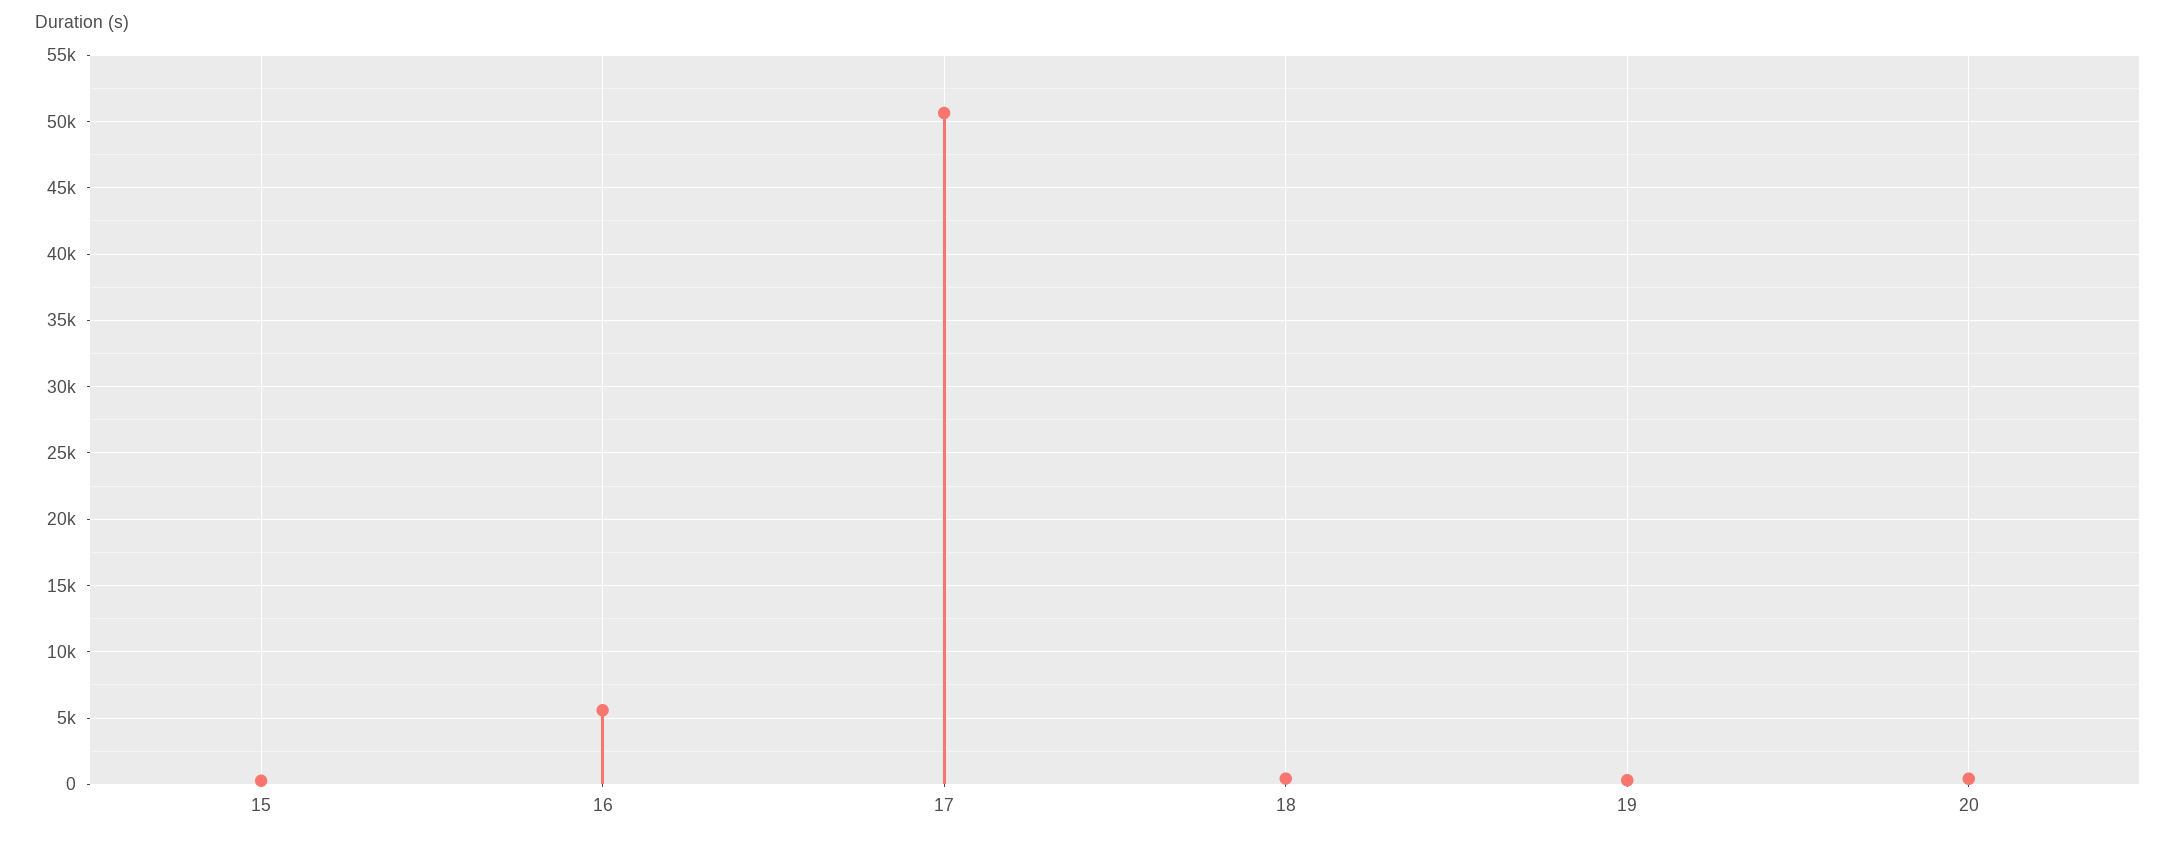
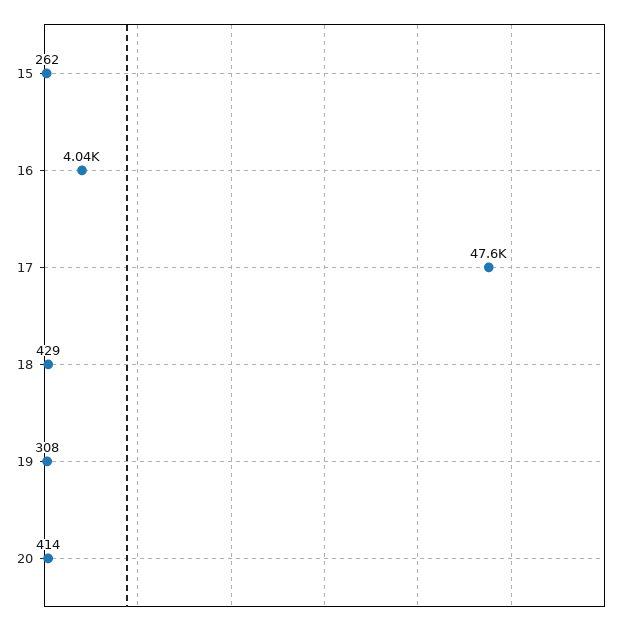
  {
    "15": 262,
-   "16": 5500,
+   "16": 4040,
-   "17": 50500,
+   "17": 47600,
    "18": 429,
    "19": 308,
    "20": 414
  }

